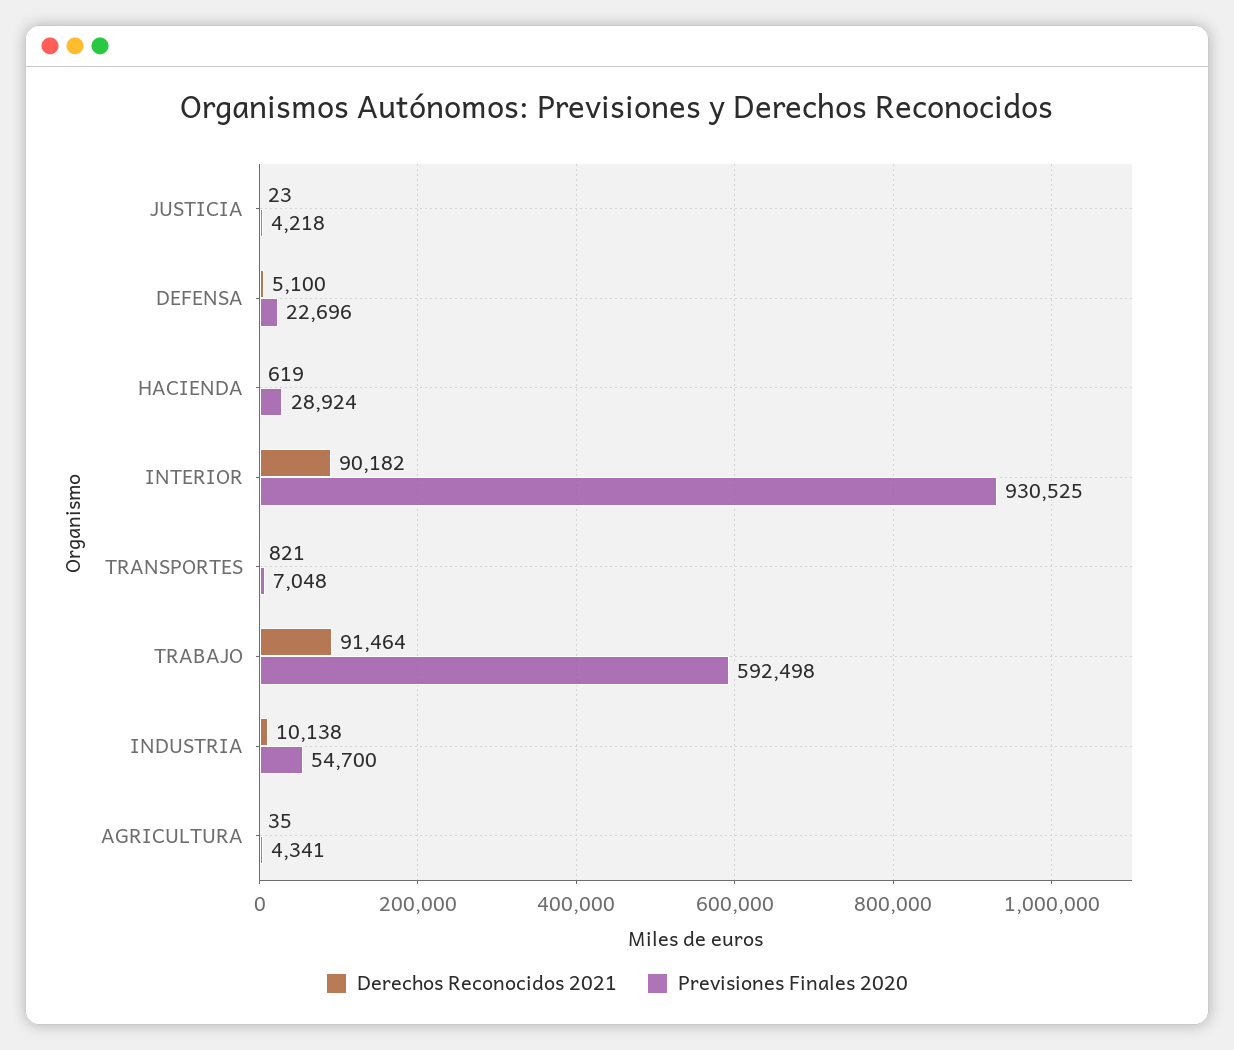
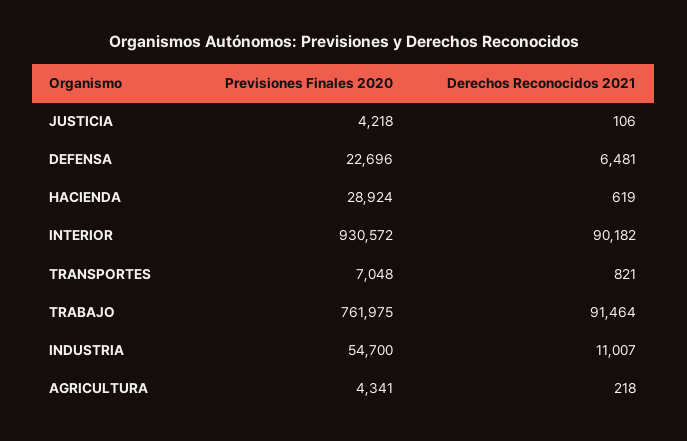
  {
    "Derechos Reconocidos 2021": {
-     "JUSTICIA": 23,
+     "JUSTICIA": 106,
-     "DEFENSA": 5100,
+     "DEFENSA": 6481,
      "HACIENDA": 619,
      "INTERIOR": 90182,
      "TRANSPORTES": 821,
      "TRABAJO": 91464,
-     "INDUSTRIA": 10138,
+     "INDUSTRIA": 11007,
-     "AGRICULTURA": 35
+     "AGRICULTURA": 218
    },
    "Previsiones Finales 2020": {
      "JUSTICIA": 4218,
      "DEFENSA": 22696,
      "HACIENDA": 28924,
-     "INTERIOR": 930525,
+     "INTERIOR": 930572,
      "TRANSPORTES": 7048,
-     "TRABAJO": 592498,
+     "TRABAJO": 761975,
      "INDUSTRIA": 54700,
      "AGRICULTURA": 4341
    }
  }

